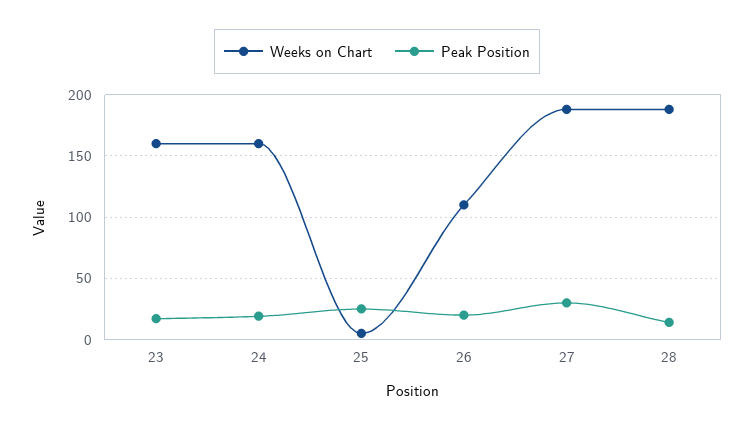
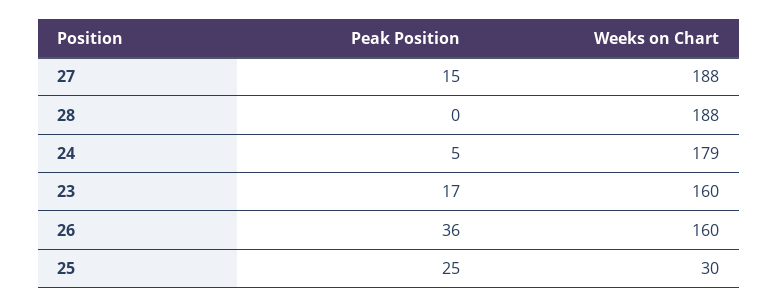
  {
    "Weeks on Chart": {
      "23": 160,
-     "24": 160,
+     "24": 179,
-     "25": 5,
+     "25": 30,
-     "26": 110,
+     "26": 160,
      "27": 188,
      "28": 188
    },
    "Peak Position": {
      "23": 17,
-     "24": 20,
+     "24": 5,
      "25": 25,
-     "26": 20,
+     "26": 36,
-     "27": 30,
+     "27": 15,
-     "28": 15
+     "28": 0
    }
  }

